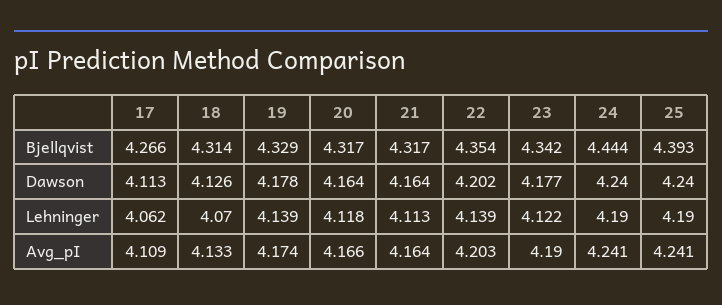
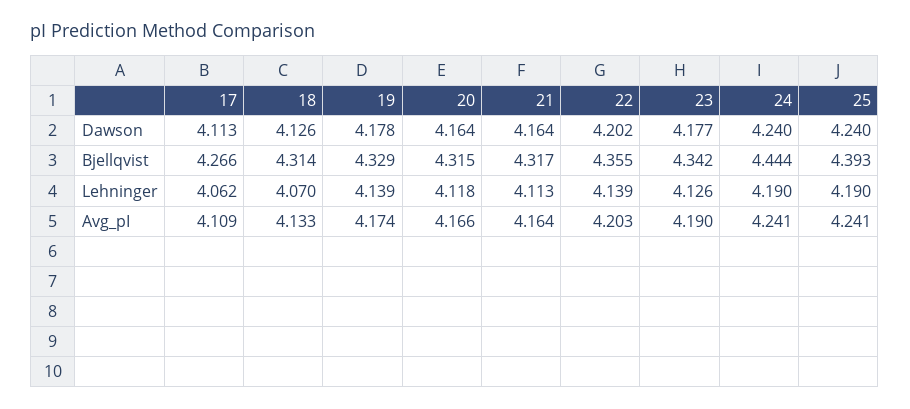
  {
    "17": {
      "Bjellqvist": 4.266,
      "Dawson": 4.113,
      "Lehninger": 4.062,
      "Avg_pI": 4.109
    },
    "18": {
      "Bjellqvist": 4.314,
      "Dawson": 4.126,
      "Lehninger": 4.07,
      "Avg_pI": 4.133
    },
    "19": {
      "Bjellqvist": 4.329,
      "Dawson": 4.178,
      "Lehninger": 4.139,
      "Avg_pI": 4.174
    },
    "20": {
-     "Bjellqvist": 4.317,
+     "Bjellqvist": 4.315,
      "Dawson": 4.164,
      "Lehninger": 4.118,
      "Avg_pI": 4.166
    },
    "21": {
      "Bjellqvist": 4.317,
      "Dawson": 4.164,
      "Lehninger": 4.113,
      "Avg_pI": 4.164
    },
    "22": {
-     "Bjellqvist": 4.354,
+     "Bjellqvist": 4.355,
      "Dawson": 4.202,
      "Lehninger": 4.139,
      "Avg_pI": 4.203
    },
    "23": {
      "Bjellqvist": 4.342,
      "Dawson": 4.177,
-     "Lehninger": 4.122,
+     "Lehninger": 4.126,
      "Avg_pI": 4.19
    },
    "24": {
      "Bjellqvist": 4.444,
      "Dawson": 4.24,
      "Lehninger": 4.19,
      "Avg_pI": 4.241
    },
    "25": {
      "Bjellqvist": 4.393,
      "Dawson": 4.24,
      "Lehninger": 4.19,
      "Avg_pI": 4.241
    }
  }

